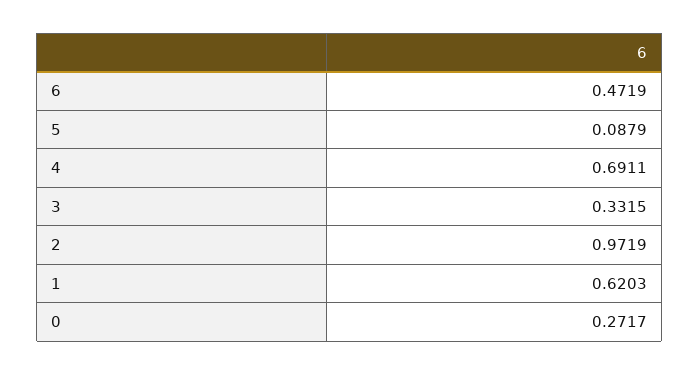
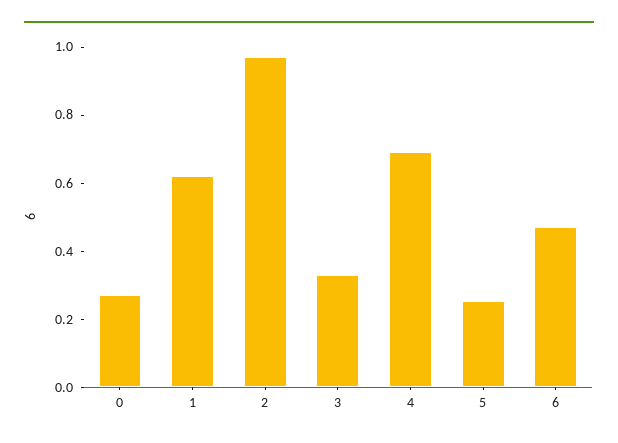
  {
    "6": 0.4719,
-   "5": 0.0879,
+   "5": 0.25,
    "4": 0.6911,
    "3": 0.3315,
    "2": 0.9719,
    "1": 0.6203,
    "0": 0.2717
  }

